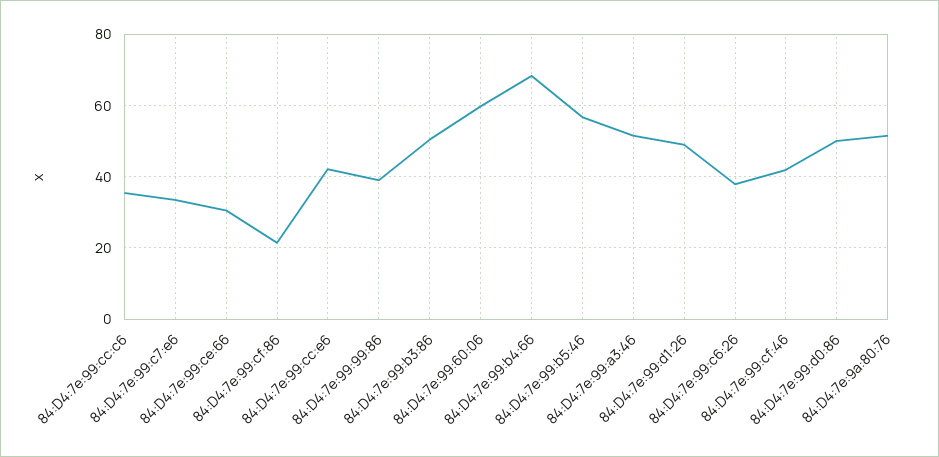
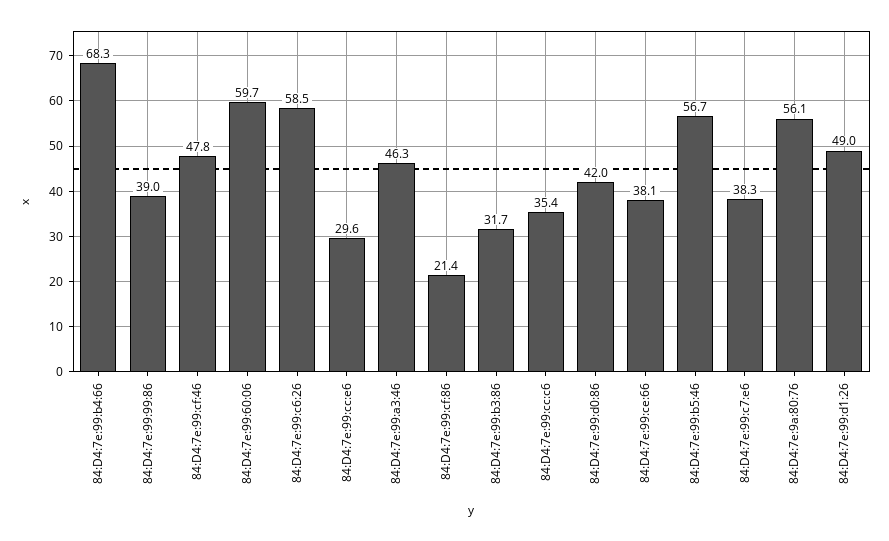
  {
    "84:D4:7e:99:cc:c6": 35.4,
-   "84:D4:7e:99:c7:e6": 34,
+   "84:D4:7e:99:c7:e6": 38.3,
-   "84:D4:7e:99:ce:66": 30,
+   "84:D4:7e:99:ce:66": 38.1,
    "84:D4:7e:99:cf:86": 21.4,
-   "84:D4:7e:99:cc:e6": 42,
+   "84:D4:7e:99:cc:e6": 29.6,
    "84:D4:7e:99:99:86": 39,
-   "84:D4:7e:99:b3:86": 50,
+   "84:D4:7e:99:b3:86": 31.7,
    "84:D4:7e:99:60:06": 59.7,
    "84:D4:7e:99:b4:66": 68.3,
    "84:D4:7e:99:b5:46": 56.7,
-   "84:D4:7e:99:a3:46": 52,
+   "84:D4:7e:99:a3:46": 46.3,
    "84:D4:7e:99:d1:26": 49,
-   "84:D4:7e:99:c6:26": 38,
+   "84:D4:7e:99:c6:26": 58.5,
-   "84:D4:7e:99:cf:46": 42,
+   "84:D4:7e:99:cf:46": 47.8,
-   "84:D4:7e:99:d0:86": 50,
+   "84:D4:7e:99:d0:86": 42,
-   "84:D4:7e:9a:80:76": 52
+   "84:D4:7e:9a:80:76": 56.1
  }

